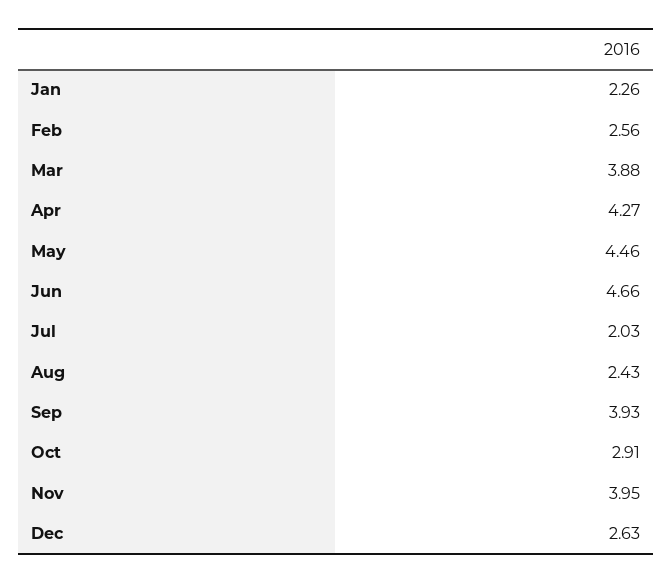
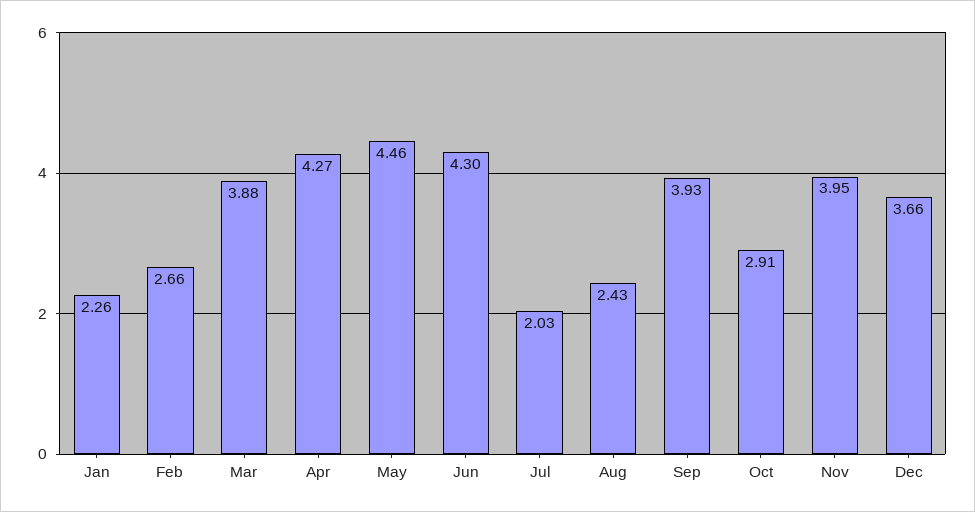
  {
    "Jan": 2.26,
-   "Feb": 2.56,
+   "Feb": 2.66,
    "Mar": 3.88,
    "Apr": 4.27,
    "May": 4.46,
-   "Jun": 4.66,
+   "Jun": 4.3,
    "Jul": 2.03,
    "Aug": 2.43,
    "Sep": 3.93,
    "Oct": 2.91,
    "Nov": 3.95,
-   "Dec": 2.63
+   "Dec": 3.66
  }

